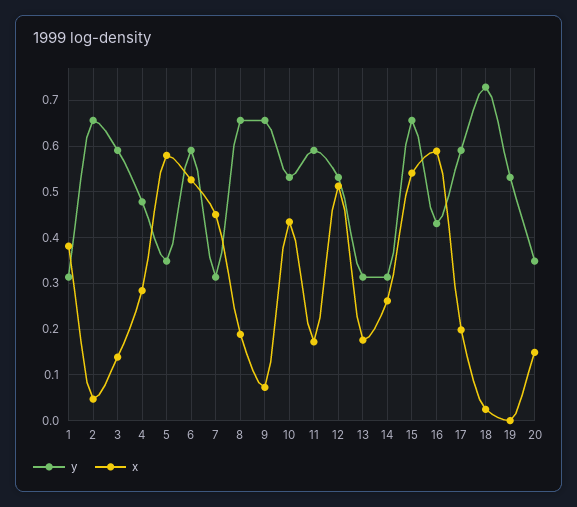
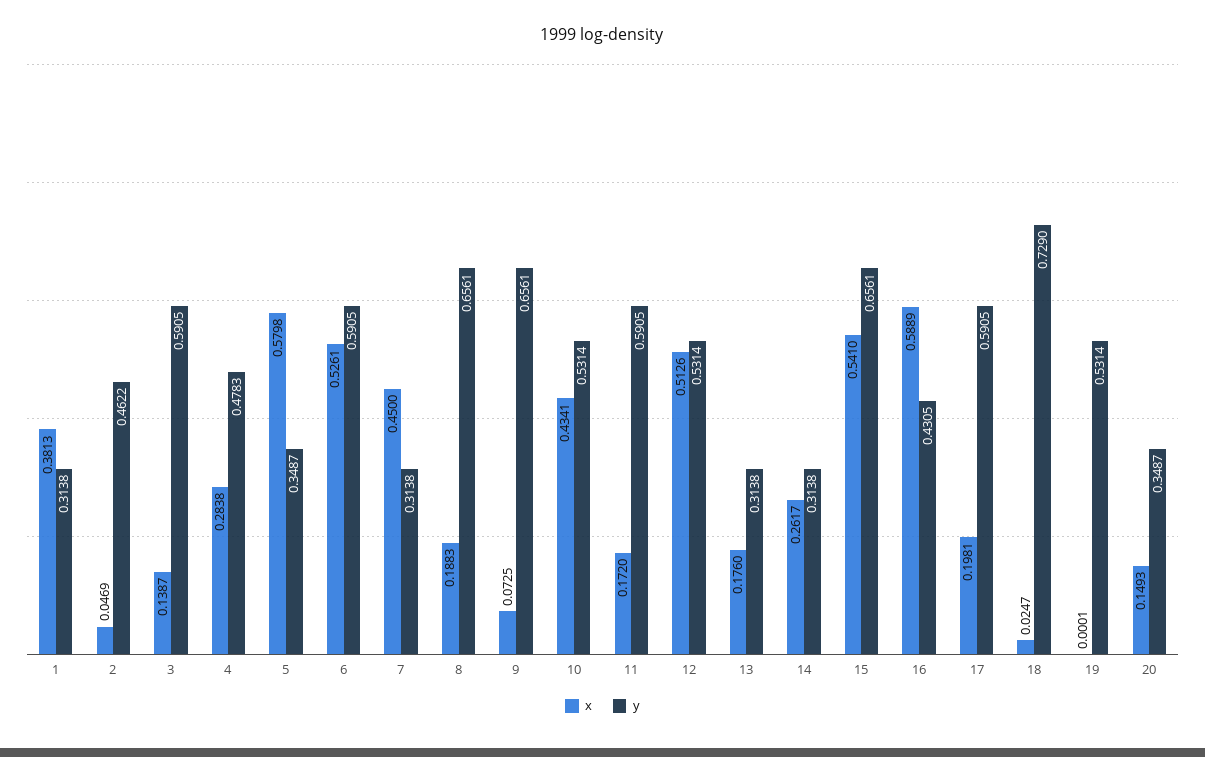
  {
    "y": {
      "1": 0.3138,
-     "2": 0.66,
+     "2": 0.4622,
      "3": 0.5905,
      "4": 0.4783,
      "5": 0.3487,
      "6": 0.5905,
      "7": 0.3138,
      "8": 0.6561,
      "9": 0.6561,
      "10": 0.5314,
      "11": 0.5905,
      "12": 0.5314,
      "13": 0.3138,
      "14": 0.3138,
      "15": 0.6561,
      "16": 0.4305,
      "17": 0.5905,
      "18": 0.729,
      "19": 0.5314,
      "20": 0.3487
    },
    "x": {
      "1": 0.3813,
      "2": 0.0469,
      "3": 0.1387,
      "4": 0.2838,
      "5": 0.5798,
      "6": 0.5261,
      "7": 0.45,
      "8": 0.1883,
      "9": 0.0725,
      "10": 0.4341,
      "11": 0.172,
      "12": 0.5126,
      "13": 0.176,
      "14": 0.2617,
      "15": 0.541,
      "16": 0.5889,
      "17": 0.1981,
      "18": 0.0247,
      "19": 0.0001,
      "20": 0.1493
    }
  }

